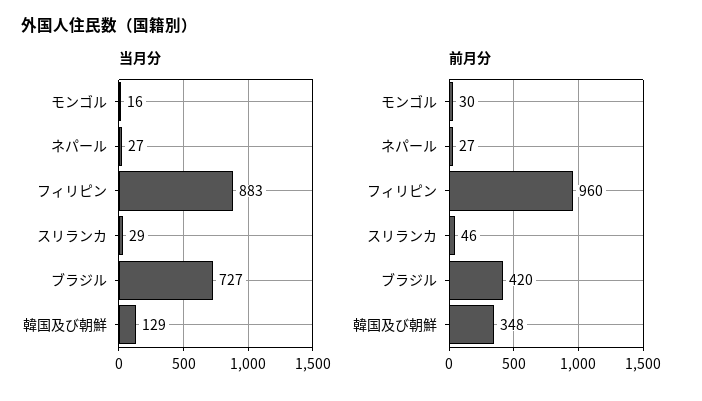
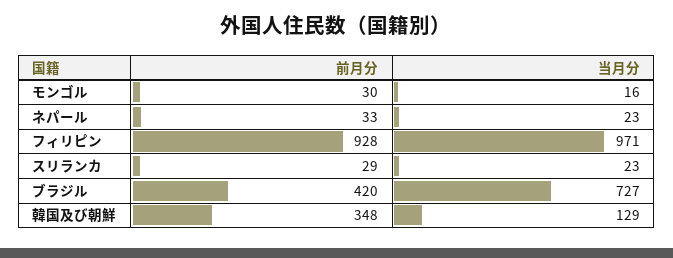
  {
    "当月分": {
      "モンゴル": 16,
-     "ネパール": 27,
+     "ネパール": 23,
-     "フィリピン": 883,
+     "フィリピン": 971,
-     "スリランカ": 29,
+     "スリランカ": 23,
      "ブラジル": 727,
      "韓国及び朝鮮": 129
    },
    "前月分": {
      "モンゴル": 30,
-     "ネパール": 27,
+     "ネパール": 33,
-     "フィリピン": 960,
+     "フィリピン": 928,
-     "スリランカ": 46,
+     "スリランカ": 29,
      "ブラジル": 420,
      "韓国及び朝鮮": 348
    }
  }

